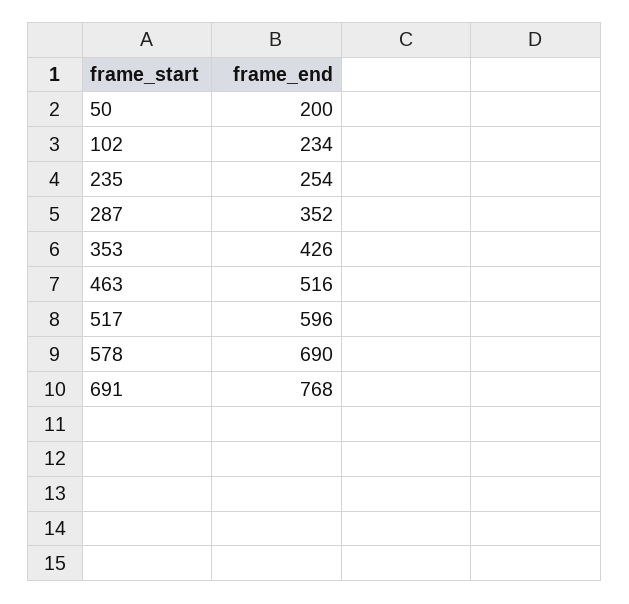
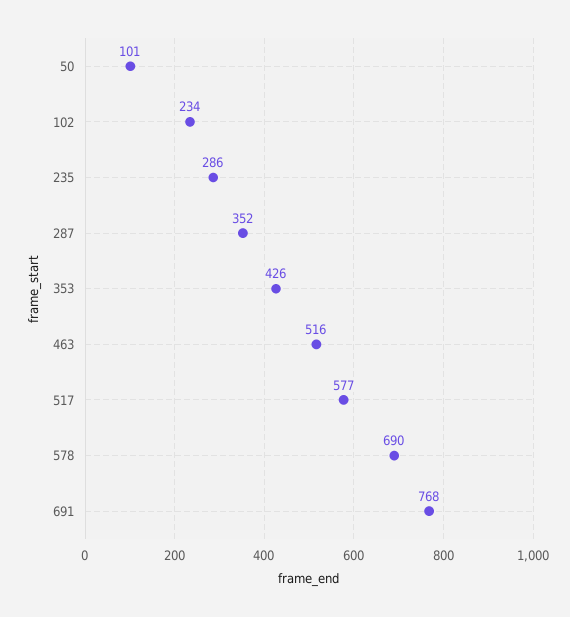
  {
-   "50": 200,
+   "50": 101,
    "102": 234,
-   "235": 254,
+   "235": 286,
    "287": 352,
    "353": 426,
    "463": 516,
-   "517": 596,
+   "517": 577,
    "578": 690,
    "691": 768
  }

